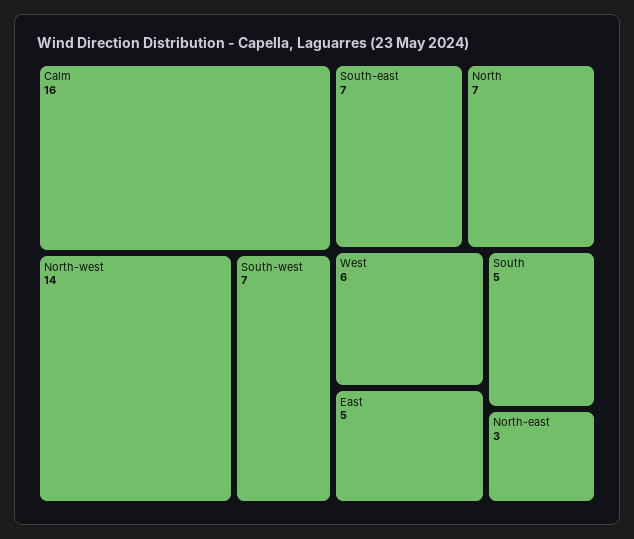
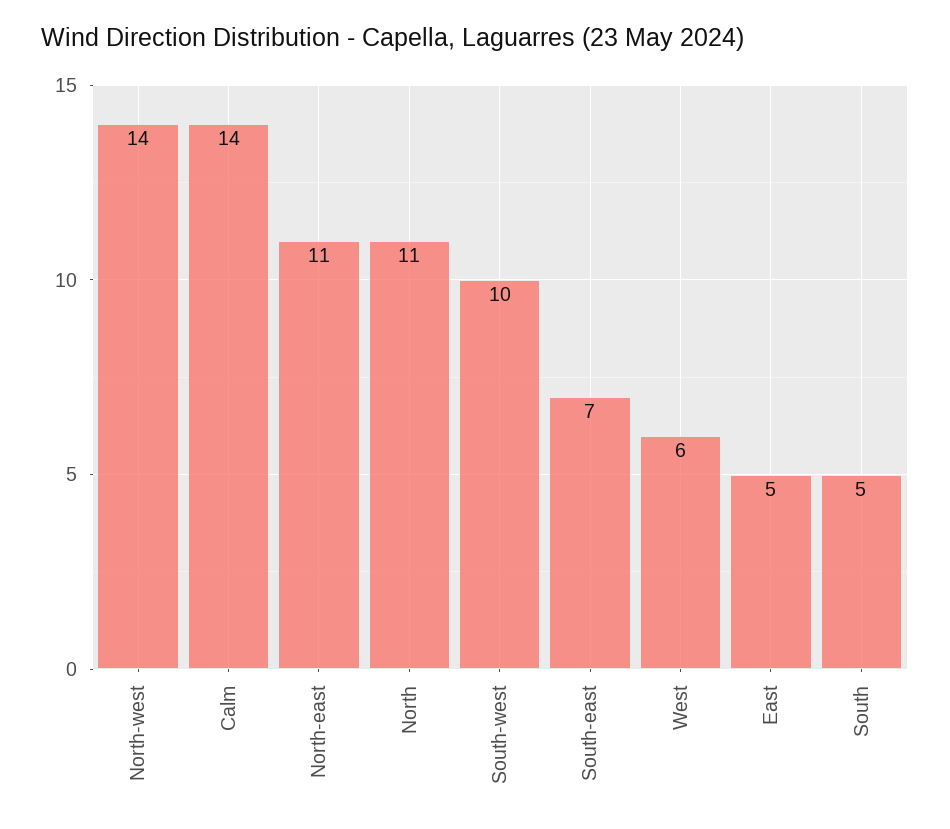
  {
-   "Calm": 16,
+   "Calm": 14,
    "North-west": 14,
-   "South-west": 7,
+   "South-west": 10,
    "South-east": 7,
-   "North": 7,
+   "North": 11,
    "West": 6,
    "East": 5,
    "South": 5,
-   "North-east": 3
+   "North-east": 11
  }

